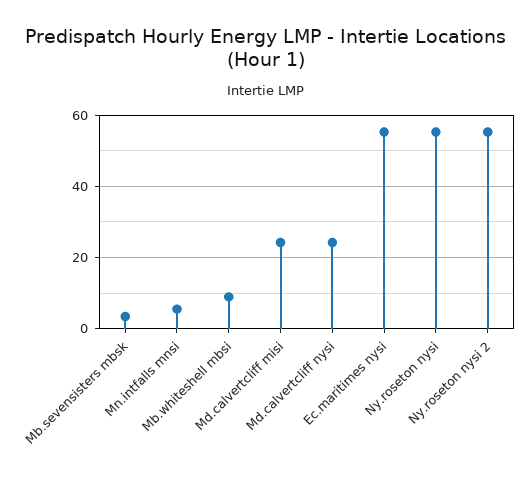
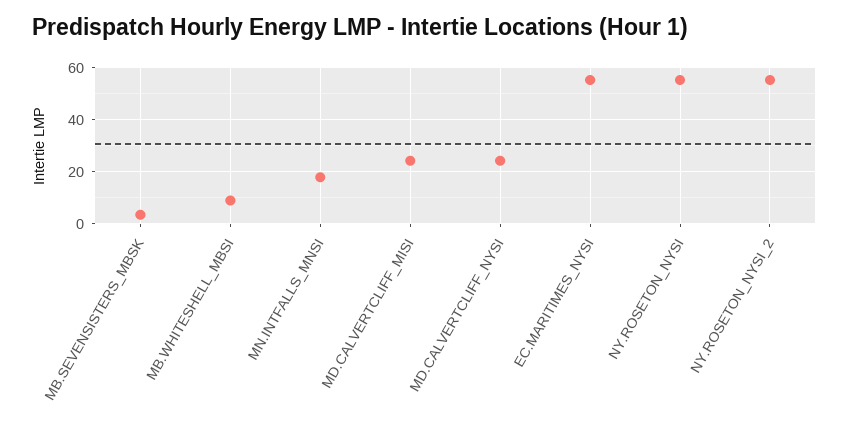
  {
    "Mb.sevensisters mbsk": 4,
-   "Mn.intfalls mnsi": 6,
+   "Mn.intfalls mnsi": 17.5,
    "Mb.whiteshell mbsi": 8,
    "Md.calvertcliff misi": 24,
    "Md.calvertcliff nysi": 24,
    "Ec.maritimes nysi": 56,
    "Ny.roseton nysi": 56,
    "Ny.roseton nysi 2": 56
  }

